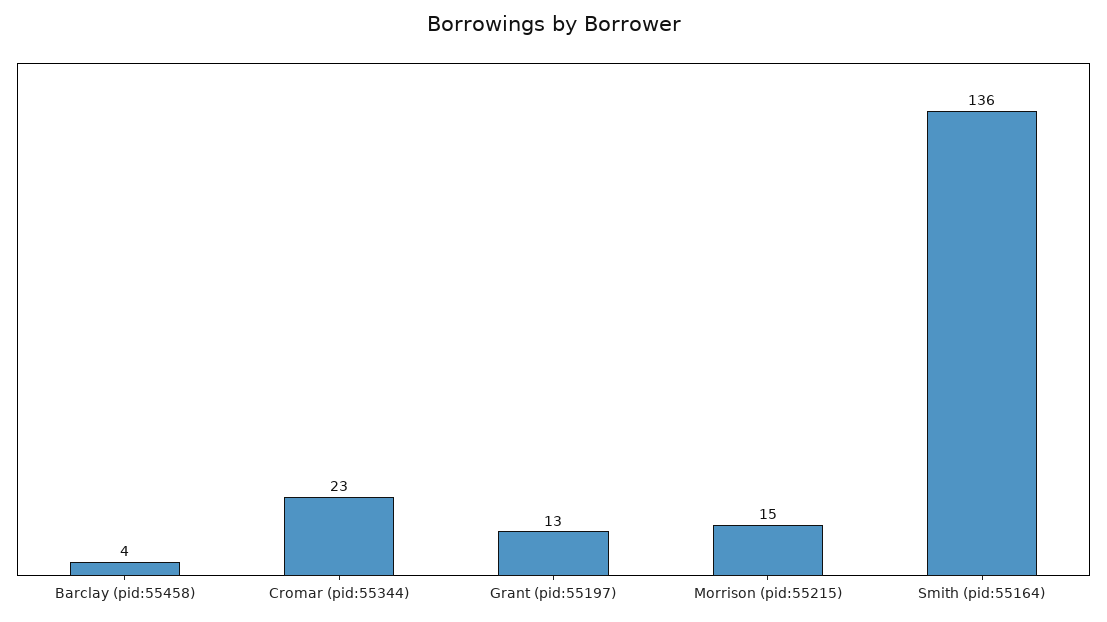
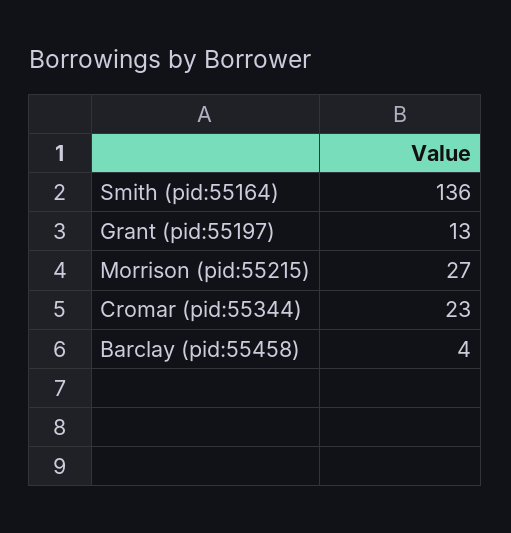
  {
    "Barclay (pid:55458)": 4,
    "Cromar (pid:55344)": 23,
    "Grant (pid:55197)": 13,
-   "Morrison (pid:55215)": 15,
+   "Morrison (pid:55215)": 27,
    "Smith (pid:55164)": 136
  }

